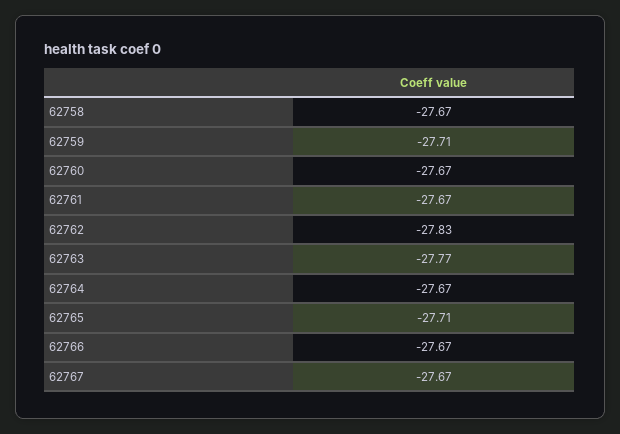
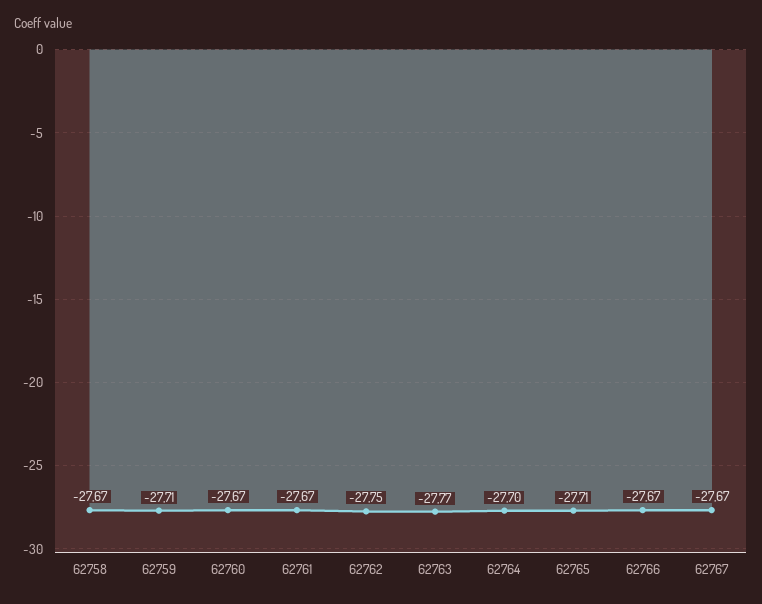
  {
    "62758": -27.67,
    "62759": -27.71,
    "62760": -27.67,
    "62761": -27.67,
-   "62762": -27.83,
+   "62762": -27.75,
    "62763": -27.77,
-   "62764": -27.67,
+   "62764": -27.7,
    "62765": -27.71,
    "62766": -27.67,
    "62767": -27.67
  }

